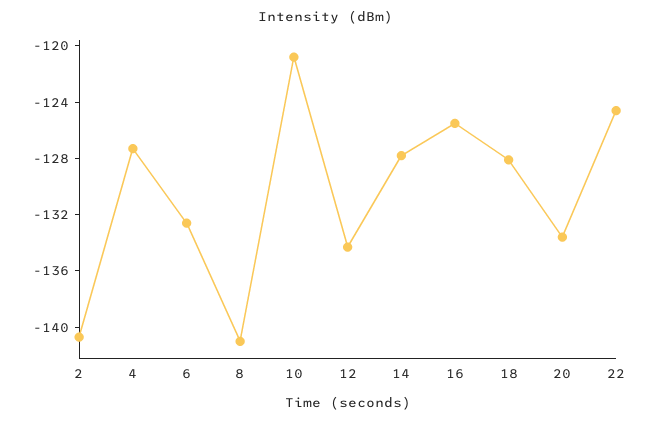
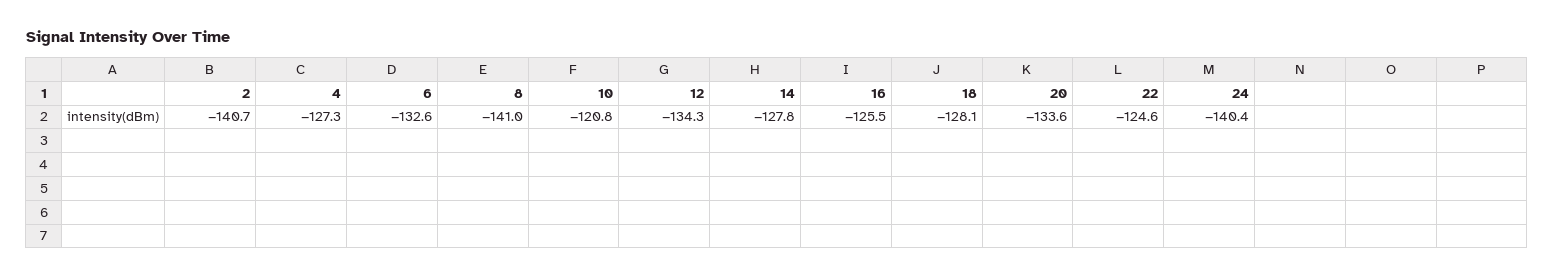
  {
    "2": -140.7,
    "4": -127.3,
    "6": -132.6,
    "8": -141,
    "10": -120.8,
    "12": -134.3,
    "14": -127.8,
    "16": -125.5,
    "18": -128.1,
    "20": -133.6,
-   "22": -124.6
+   "22": -124.6,
+   "24": -140.4
  }

